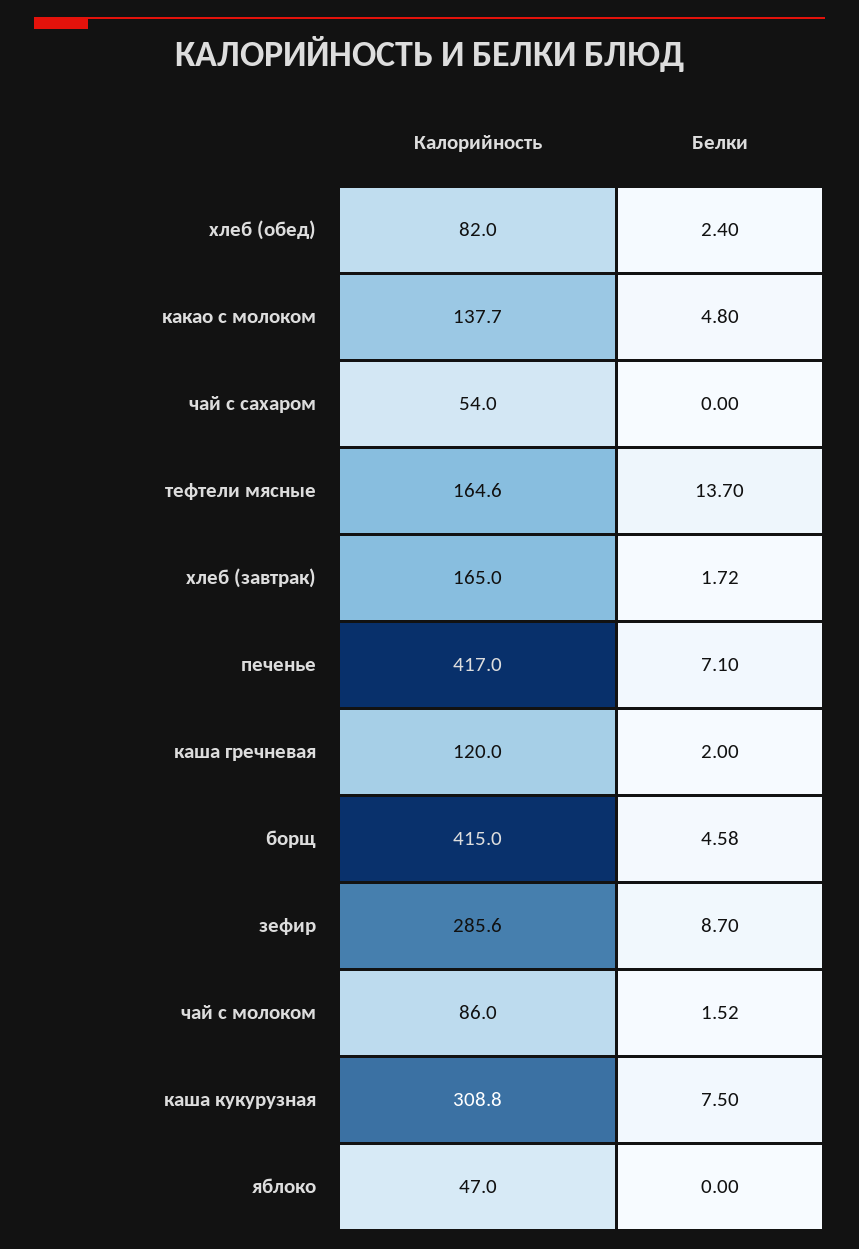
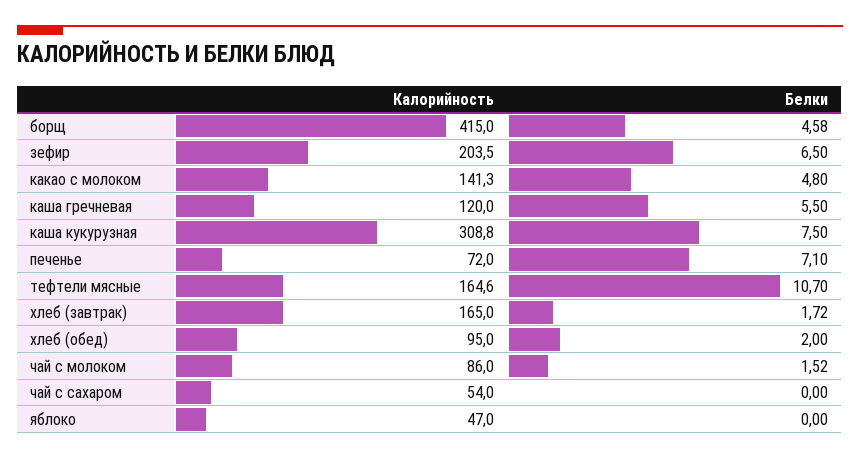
  {
    "Калорийность": {
-     "хлеб (обед)": 82,
+     "хлеб (обед)": 95,
-     "какао с молоком": 137.7,
+     "какао с молоком": 141.3,
      "чай с сахаром": 54,
      "тефтели мясные": 164.6,
      "хлеб (завтрак)": 165,
-     "печенье": 417,
+     "печенье": 72,
      "каша гречневая": 120,
      "борщ": 415,
-     "зефир": 285.6,
+     "зефир": 203.5,
      "чай с молоком": 86,
      "каша кукурузная": 308.8,
      "яблоко": 47
    },
    "Белки": {
-     "хлеб (обед)": 2.4,
+     "хлеб (обед)": 2,
      "какао с молоком": 4.8,
      "чай с сахаром": 0,
-     "тефтели мясные": 13.7,
+     "тефтели мясные": 10.7,
      "хлеб (завтрак)": 1.72,
      "печенье": 7.1,
-     "каша гречневая": 2,
+     "каша гречневая": 5.5,
      "борщ": 4.58,
-     "зефир": 8.7,
+     "зефир": 6.5,
      "чай с молоком": 1.52,
      "каша кукурузная": 7.5,
      "яблоко": 0
    }
  }

